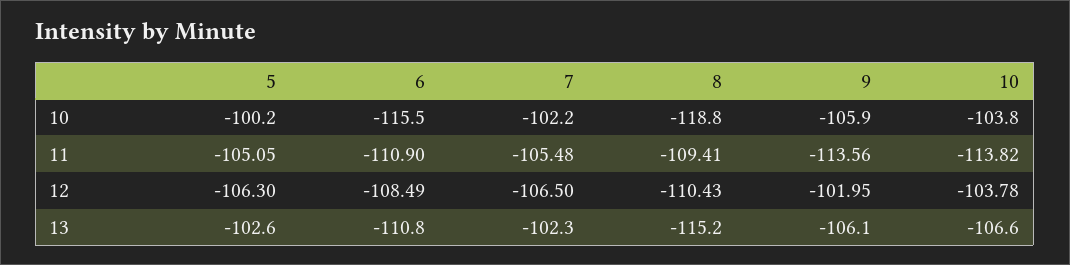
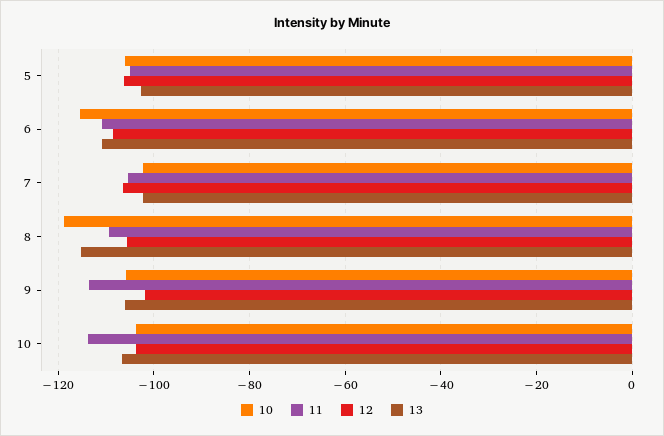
  {
    "10": {
-     "5": -100.2,
+     "5": -106,
      "6": -115.5,
      "7": -102.2,
      "8": -118.8,
      "9": -105.9,
      "10": -103.8
    },
    "11": {
      "5": -105.05,
      "6": -110.9,
      "7": -105.48,
      "8": -109.41,
      "9": -113.56,
      "10": -113.82
    },
    "12": {
      "5": -106.3,
      "6": -108.49,
      "7": -106.5,
-     "8": -110.43,
+     "8": -106,
      "9": -101.95,
      "10": -103.78
    },
    "13": {
      "5": -102.6,
      "6": -110.8,
      "7": -102.3,
      "8": -115.2,
      "9": -106.1,
      "10": -106.6
    }
  }

